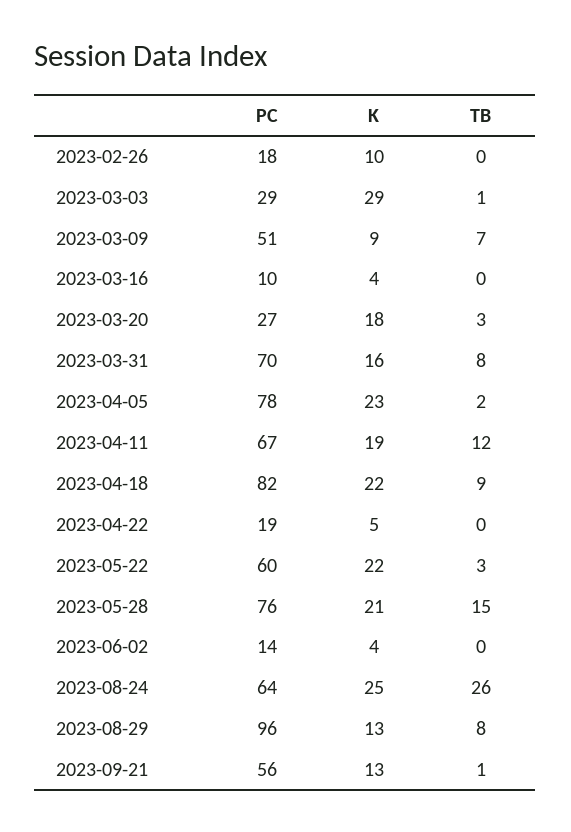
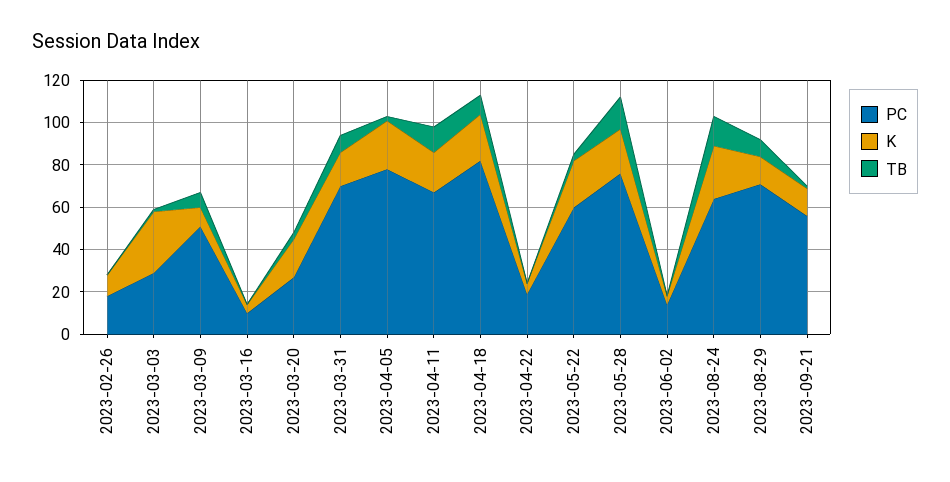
  {
    "PC": {
      "2023-02-26": 18,
      "2023-03-03": 29,
      "2023-03-09": 51,
      "2023-03-16": 10,
      "2023-03-20": 27,
      "2023-03-31": 70,
      "2023-04-05": 78,
      "2023-04-11": 67,
      "2023-04-18": 82,
      "2023-04-22": 19,
      "2023-05-22": 60,
      "2023-05-28": 76,
      "2023-06-02": 14,
      "2023-08-24": 64,
-     "2023-08-29": 96,
+     "2023-08-29": 70,
      "2023-09-21": 56
    },
    "K": {
      "2023-02-26": 10,
      "2023-03-03": 29,
      "2023-03-09": 9,
      "2023-03-16": 4,
      "2023-03-20": 18,
      "2023-03-31": 16,
      "2023-04-05": 23,
      "2023-04-11": 19,
      "2023-04-18": 22,
      "2023-04-22": 5,
      "2023-05-22": 22,
      "2023-05-28": 21,
      "2023-06-02": 4,
      "2023-08-24": 25,
      "2023-08-29": 13,
      "2023-09-21": 13
    },
    "TB": {
      "2023-02-26": 0,
      "2023-03-03": 1,
      "2023-03-09": 7,
      "2023-03-16": 0,
      "2023-03-20": 3,
      "2023-03-31": 8,
      "2023-04-05": 2,
      "2023-04-11": 12,
      "2023-04-18": 9,
      "2023-04-22": 0,
      "2023-05-22": 3,
      "2023-05-28": 15,
      "2023-06-02": 0,
-     "2023-08-24": 26,
+     "2023-08-24": 15,
      "2023-08-29": 8,
      "2023-09-21": 1
    }
  }

